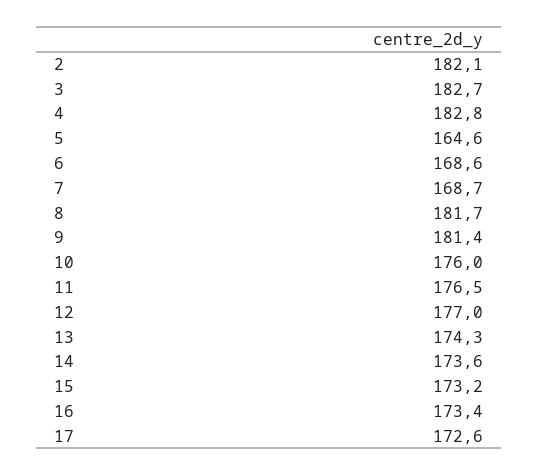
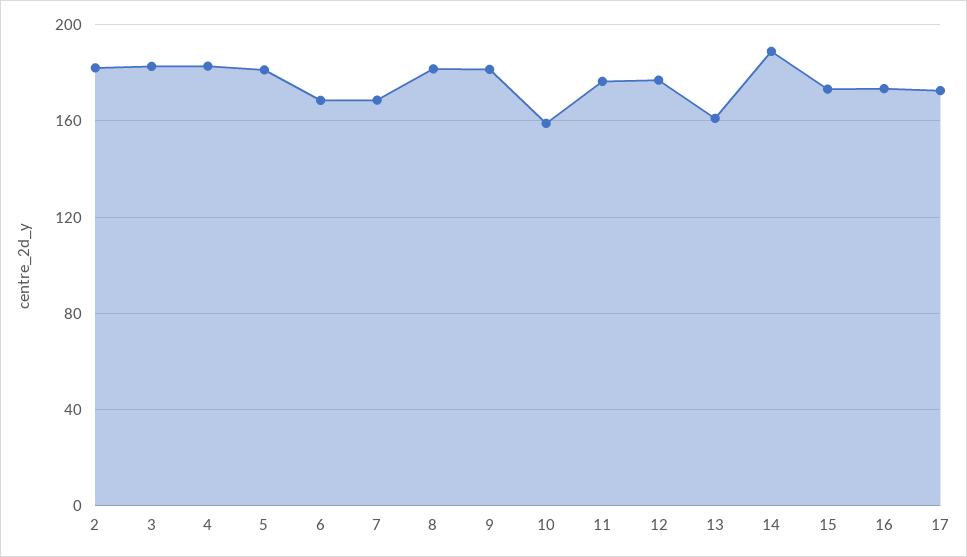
  {
    "2": 182.1,
    "3": 182.7,
    "4": 182.8,
-   "5": 164.6,
+   "5": 180,
    "6": 168.6,
    "7": 168.7,
    "8": 181.7,
    "9": 181.4,
-   "10": 176,
+   "10": 160,
    "11": 176.5,
    "12": 177,
-   "13": 174.3,
+   "13": 160,
-   "14": 173.6,
+   "14": 190,
    "15": 173.2,
    "16": 173.4,
    "17": 172.6
  }

